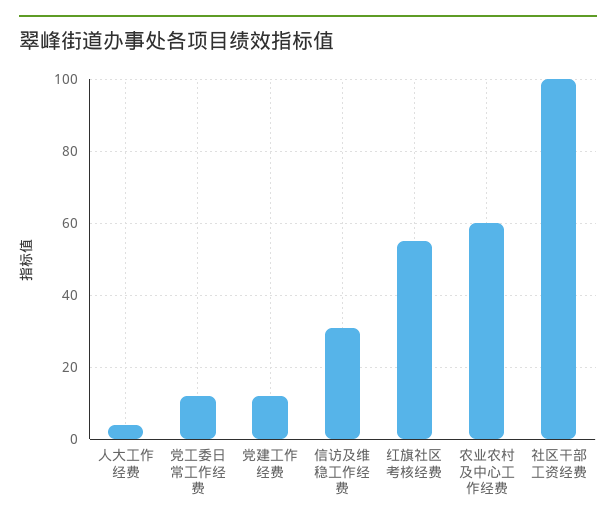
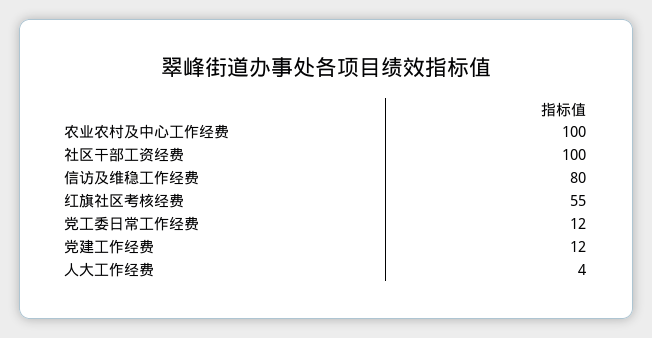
  {
    "人大工作经费": 4,
    "党工委日常工作经费": 12,
    "党建工作经费": 12,
-   "信访及维稳工作经费": 30,
+   "信访及维稳工作经费": 80,
    "红旗社区考核经费": 55,
-   "农业农村及中心工作经费": 60,
+   "农业农村及中心工作经费": 100,
    "社区干部工资经费": 100
  }

